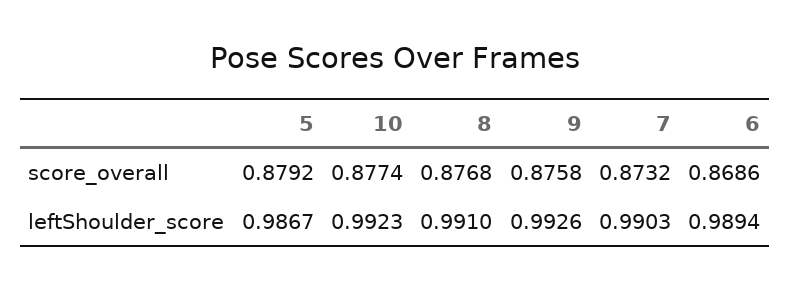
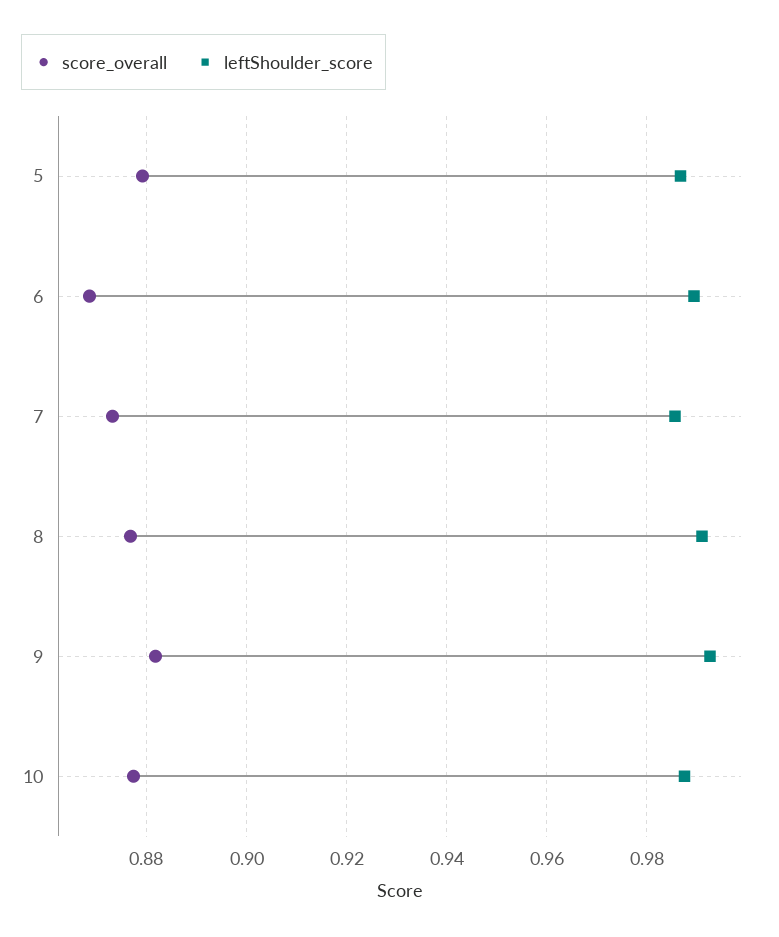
  {
    "score_overall": {
      "5": 0.8792,
      "10": 0.8774,
      "8": 0.8768,
-     "9": 0.8758,
+     "9": 0.882,
      "7": 0.8732,
      "6": 0.8686
    },
    "leftShoulder_score": {
      "5": 0.9867,
-     "10": 0.9923,
+     "10": 0.988,
      "8": 0.991,
      "9": 0.9926,
-     "7": 0.9903,
+     "7": 0.986,
      "6": 0.9894
    }
  }

